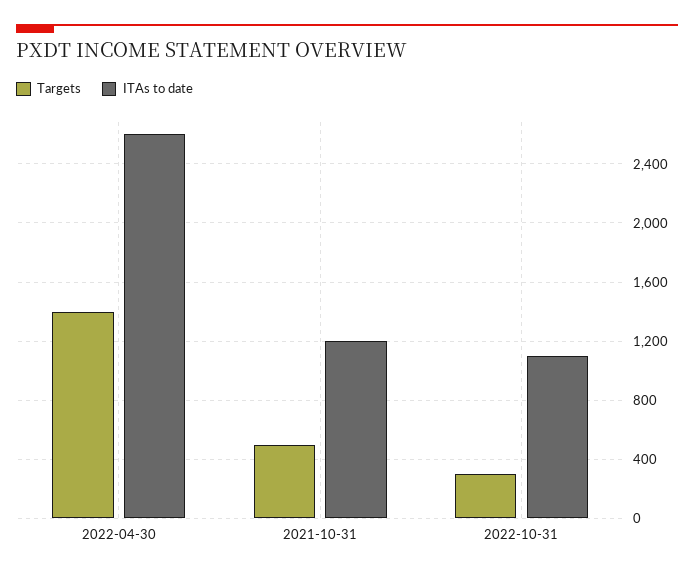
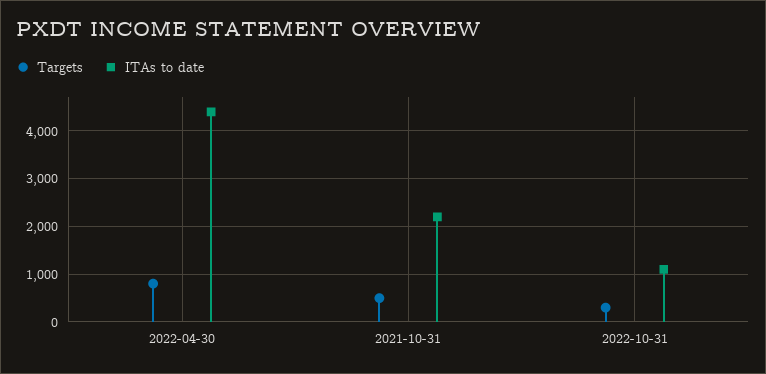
  {
    "Targets": {
-     "2022-04-30": 1400,
+     "2022-04-30": 800,
      "2021-10-31": 500,
      "2022-10-31": 300
    },
    "ITAs to date": {
-     "2022-04-30": 2600,
+     "2022-04-30": 4400,
-     "2021-10-31": 1200,
+     "2021-10-31": 2200,
      "2022-10-31": 1100
    }
  }

